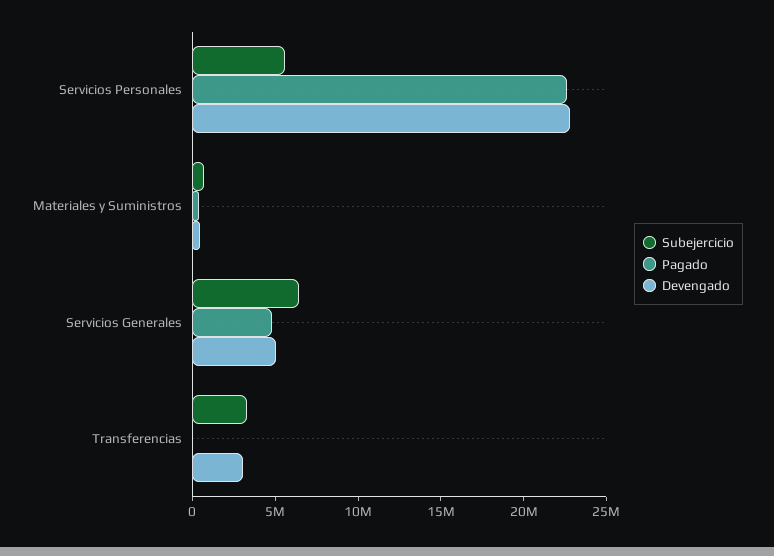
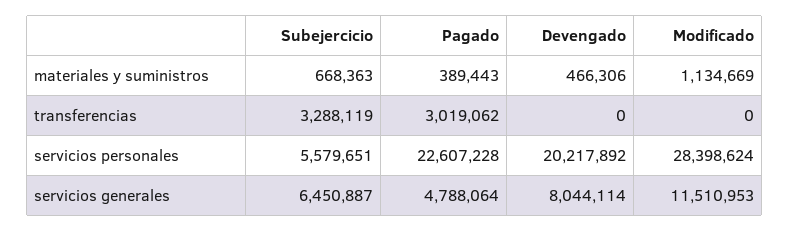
  {
    "Subejercicio": {
      "Servicios Personales": 5579651,
      "Materiales y Suministros": 668363,
      "Servicios Generales": 6450887,
      "Transferencias": 3288119
    },
    "Pagado": {
      "Servicios Personales": 22607228,
      "Materiales y Suministros": 389443,
      "Servicios Generales": 4788064,
-     "Transferencias": 0
+     "Transferencias": 3019062
    },
    "Devengado": {
-     "Servicios Personales": 23000000,
+     "Servicios Personales": 20217892,
      "Materiales y Suministros": 466306,
-     "Servicios Generales": 5000000,
+     "Servicios Generales": 8044114,
-     "Transferencias": 3000000
+     "Transferencias": 0
-   }
+   },
+   "Modificado": {
+     "Materiales y Suministros": 1134669,
+     "Transferencias": 0,
+     "Servicios Personales": 28398624,
+     "Servicios Generales": 11510953
+   }
  }

